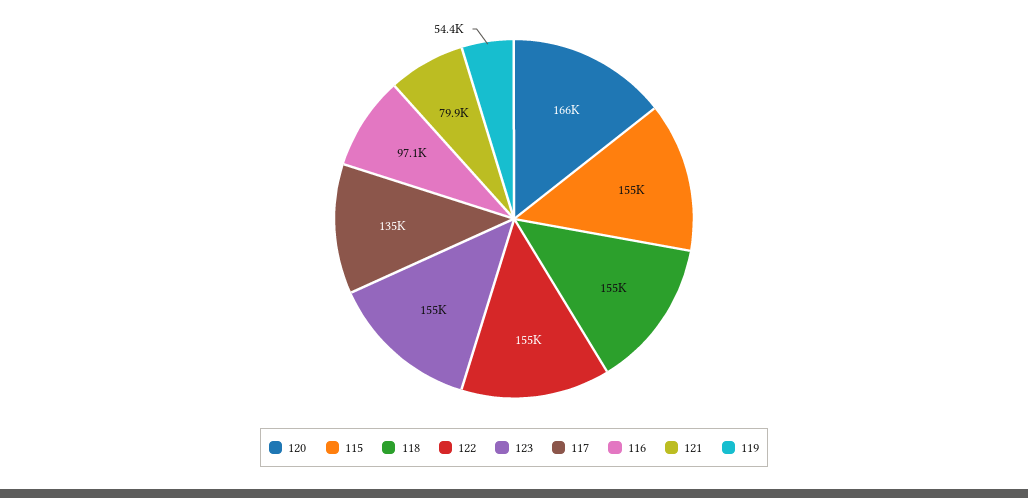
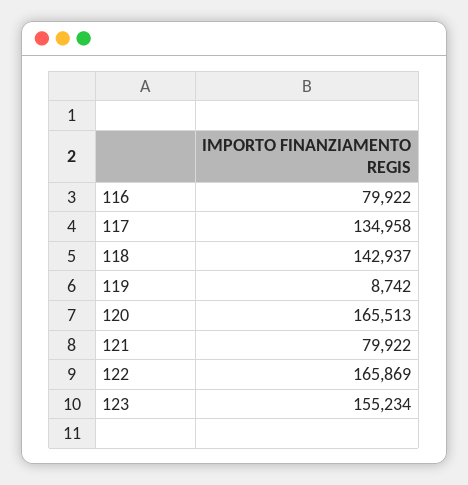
  {
    "120": 165513,
-   "115": 155000,
-   "118": 155000,
+   "118": 142937,
-   "122": 155000,
+   "122": 165869,
    "123": 155234,
    "117": 134958,
-   "116": 97100,
+   "116": 79922,
    "121": 79922,
-   "119": 54400
+   "119": 8742
  }

